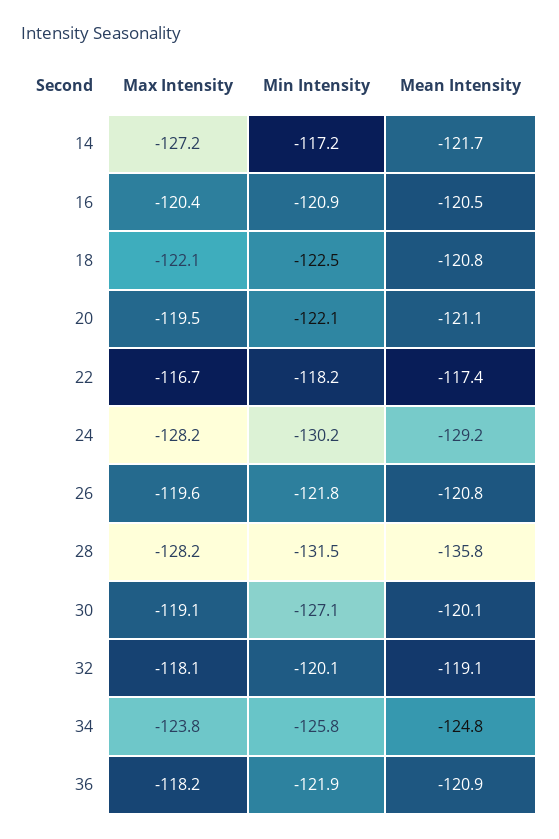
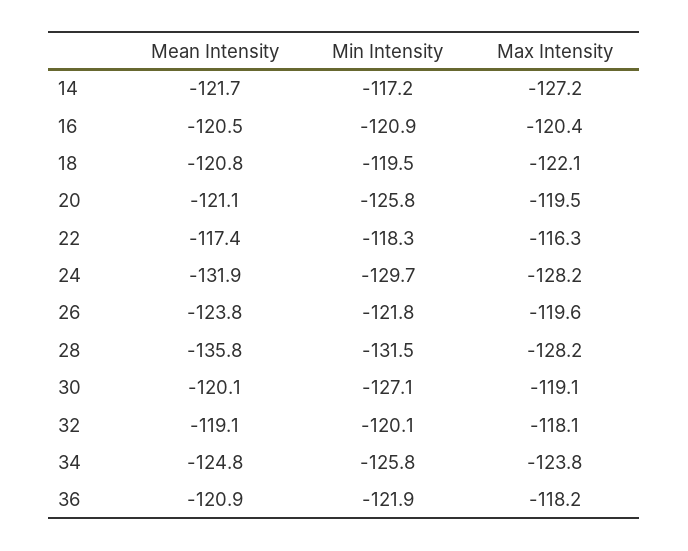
  {
    "Max Intensity": {
      "14": -127.2,
      "16": -120.4,
      "18": -122.1,
      "20": -119.5,
-     "22": -116.7,
+     "22": -116.3,
      "24": -128.2,
      "26": -119.6,
      "28": -128.2,
      "30": -119.1,
      "32": -118.1,
      "34": -123.8,
      "36": -118.2
    },
    "Min Intensity": {
      "14": -117.2,
      "16": -120.9,
-     "18": -122.5,
+     "18": -119.5,
-     "20": -122.1,
+     "20": -125.8,
-     "22": -118.2,
+     "22": -118.3,
-     "24": -130.2,
+     "24": -129.7,
      "26": -121.8,
      "28": -131.5,
      "30": -127.1,
      "32": -120.1,
      "34": -125.8,
      "36": -121.9
    },
    "Mean Intensity": {
      "14": -121.7,
      "16": -120.5,
      "18": -120.8,
      "20": -121.1,
      "22": -117.4,
-     "24": -129.2,
+     "24": -131.9,
-     "26": -120.8,
+     "26": -123.8,
      "28": -135.8,
      "30": -120.1,
      "32": -119.1,
      "34": -124.8,
      "36": -120.9
    }
  }

